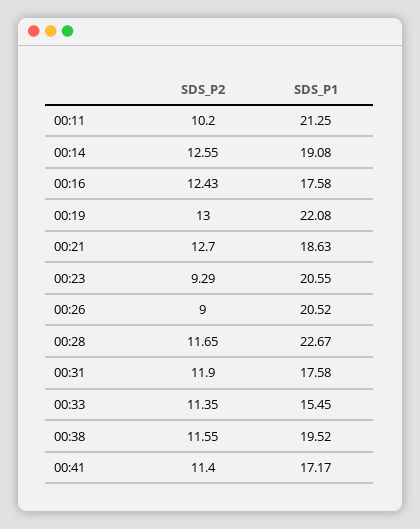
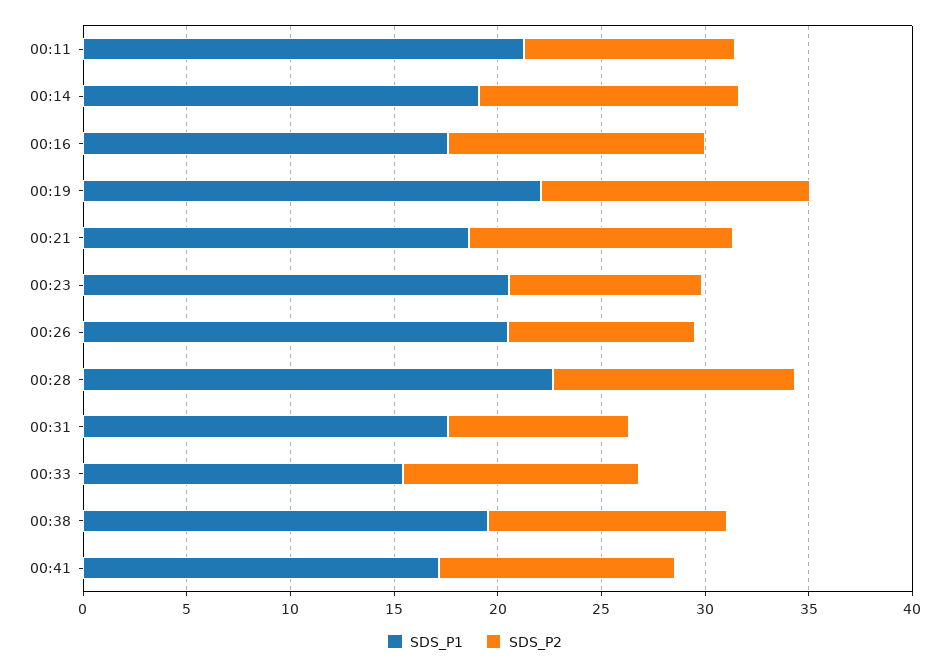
  {
    "SDS_P2": {
      "00:11": 10.2,
      "00:14": 12.55,
      "00:16": 12.43,
      "00:19": 13,
      "00:21": 12.7,
      "00:23": 9.29,
      "00:26": 9,
      "00:28": 11.65,
-     "00:31": 11.9,
+     "00:31": 9,
      "00:33": 11.35,
      "00:38": 11.55,
      "00:41": 11.4
    },
    "SDS_P1": {
      "00:11": 21.25,
      "00:14": 19.08,
      "00:16": 17.58,
      "00:19": 22.08,
      "00:21": 18.63,
      "00:23": 20.55,
      "00:26": 20.52,
      "00:28": 22.67,
      "00:31": 17.58,
      "00:33": 15.45,
      "00:38": 19.52,
      "00:41": 17.17
    }
  }

